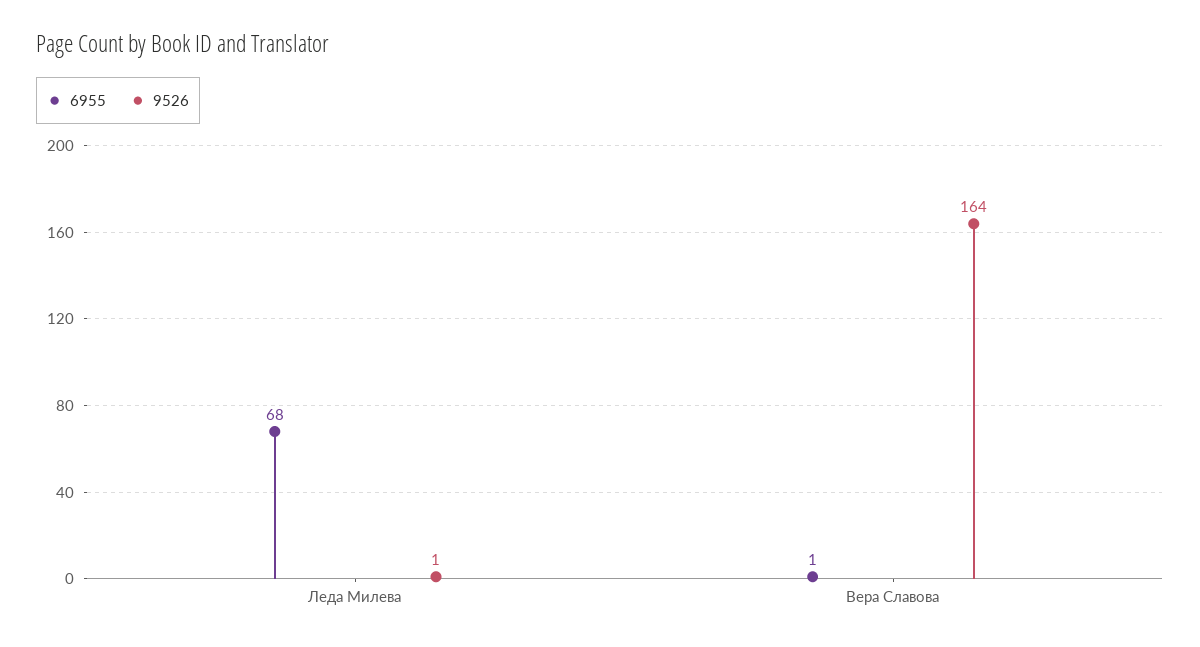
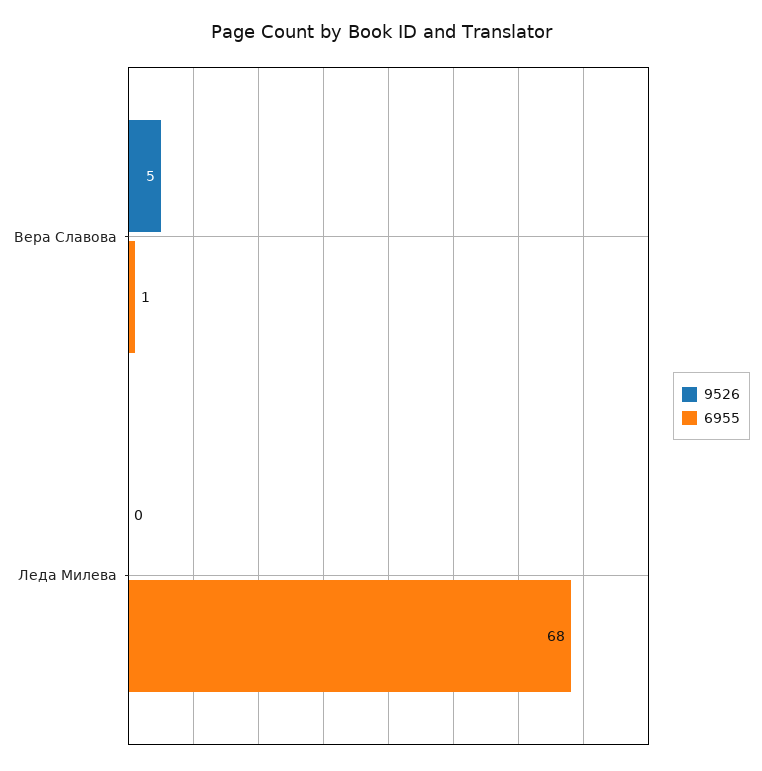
  {
    "6955": {
      "Леда Милева": 68,
      "Вера Славова": 1
    },
    "9526": {
-     "Леда Милева": 1,
+     "Леда Милева": 0,
-     "Вера Славова": 164
+     "Вера Славова": 5
    }
  }

